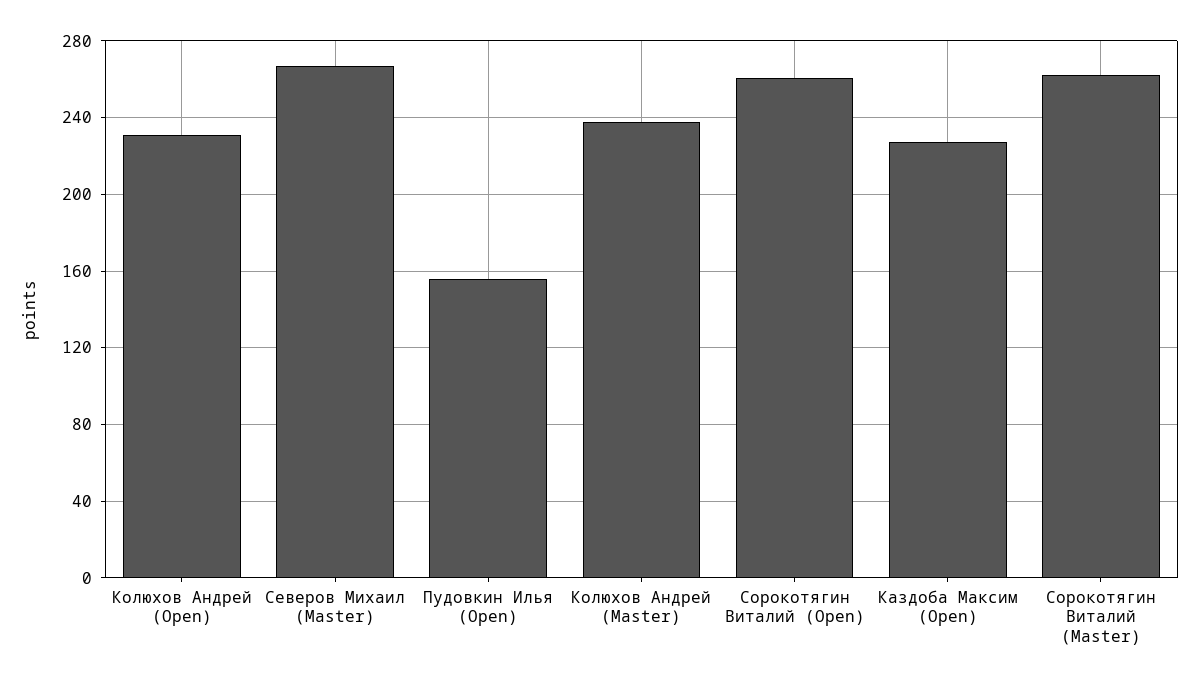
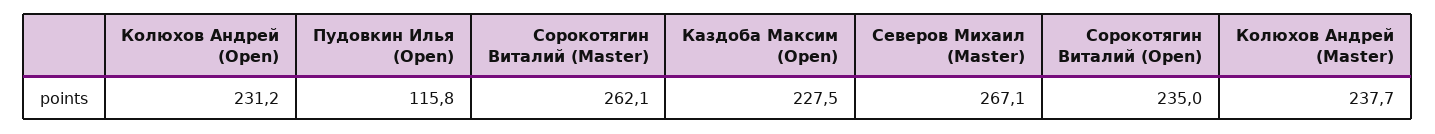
  {
    "Колюхов Андрей (Open)": 231.2,
    "Северов Михаил (Master)": 267.1,
-   "Пудовкин Илья (Open)": 155,
+   "Пудовкин Илья (Open)": 115.8,
    "Колюхов Андрей (Master)": 237.7,
-   "Сорокотягин Виталий (Open)": 260,
+   "Сорокотягин Виталий (Open)": 235,
    "Каздоба Максим (Open)": 227.5,
    "Сорокотягин Виталий (Master)": 262.1
  }

